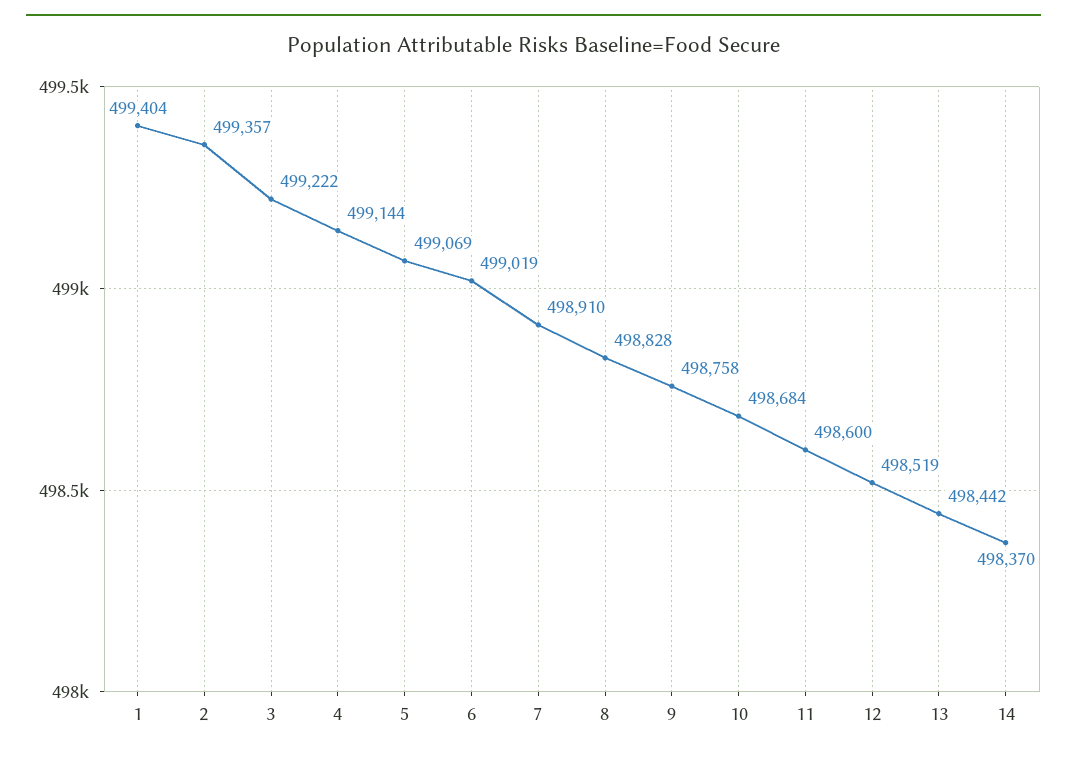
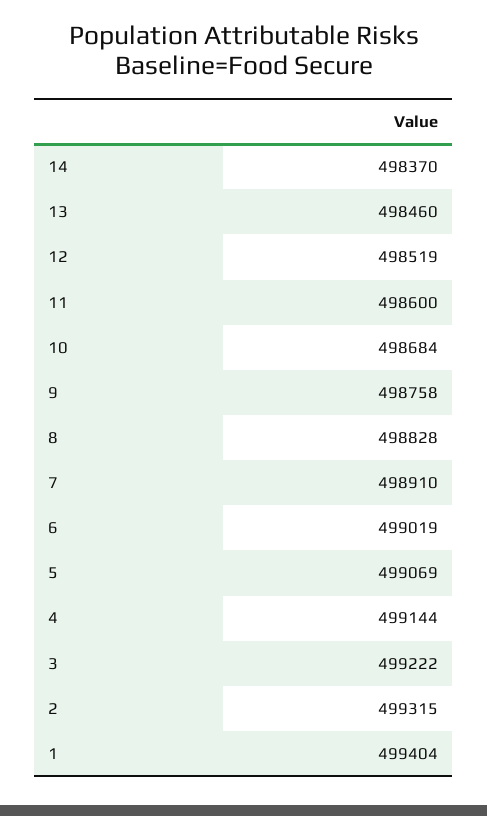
  {
    "1": 499404,
-   "2": 499357,
+   "2": 499315,
    "3": 499222,
    "4": 499144,
    "5": 499069,
    "6": 499019,
    "7": 498910,
    "8": 498828,
    "9": 498758,
    "10": 498684,
    "11": 498600,
    "12": 498519,
-   "13": 498442,
+   "13": 498460,
    "14": 498370
  }

